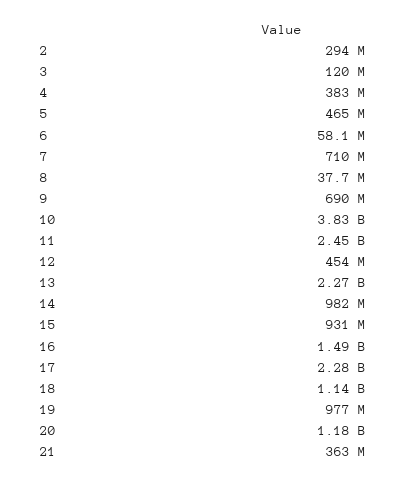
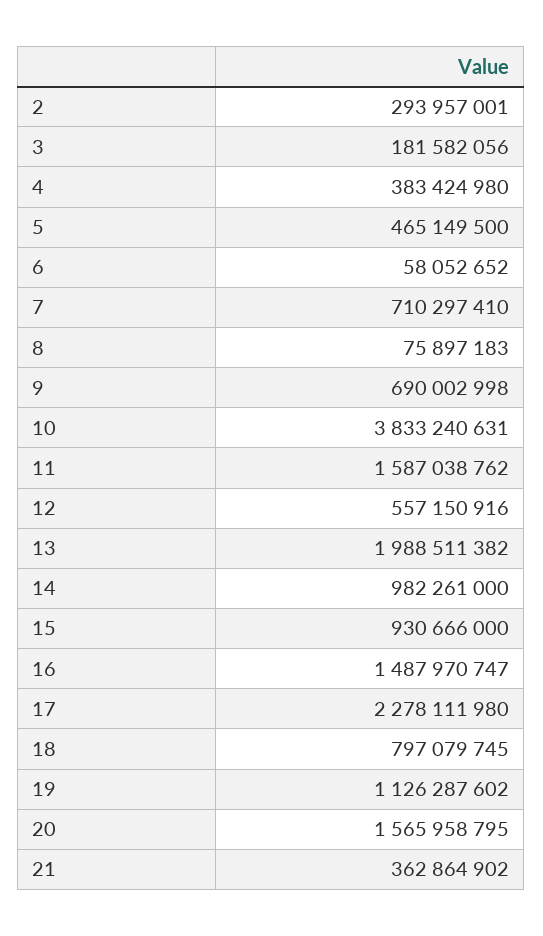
  {
    "2": 293957001,
-   "3": 120000000,
+   "3": 181582056,
    "4": 383424980,
    "5": 465149500,
    "6": 58052652,
    "7": 710297410,
-   "8": 37700000,
+   "8": 75897183,
    "9": 690002998,
    "10": 3833240631,
-   "11": 2450000000,
+   "11": 1587038762,
-   "12": 454000000,
+   "12": 557150916,
-   "13": 2270000000,
+   "13": 1988511382,
    "14": 982261000,
    "15": 930666000,
    "16": 1487970747,
    "17": 2278111980,
-   "18": 1140000000,
+   "18": 797079745,
-   "19": 977000000,
+   "19": 1126287602,
-   "20": 1180000000,
+   "20": 1565958795,
    "21": 362864902
  }

